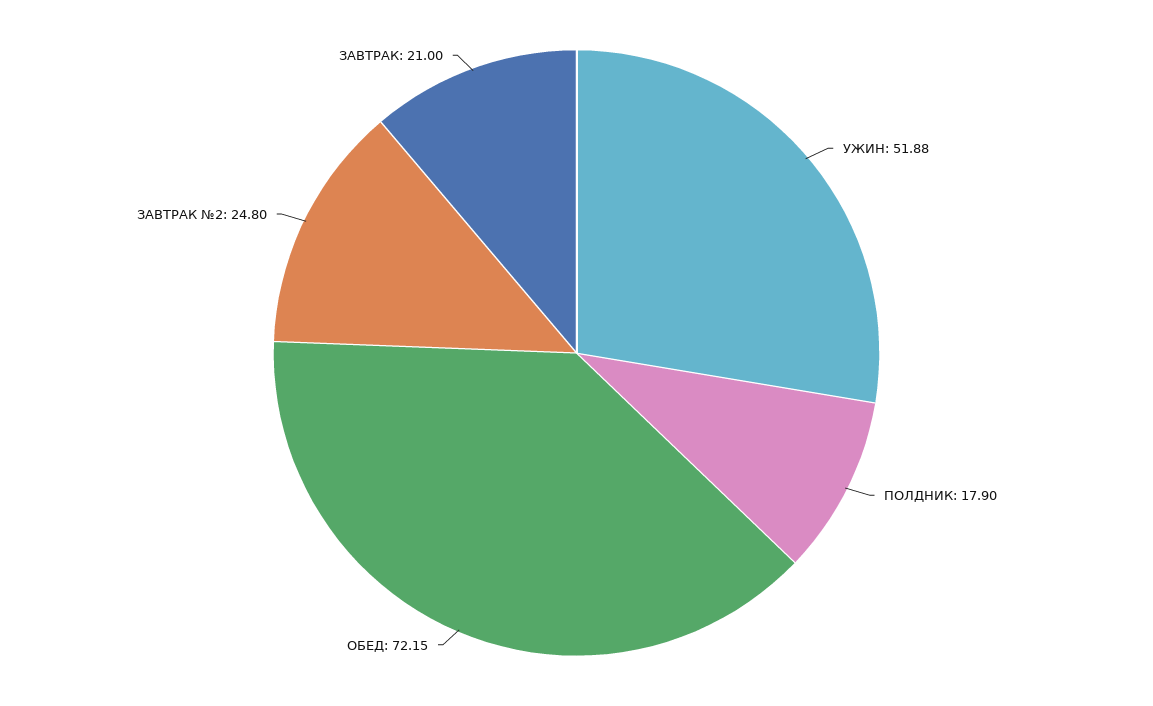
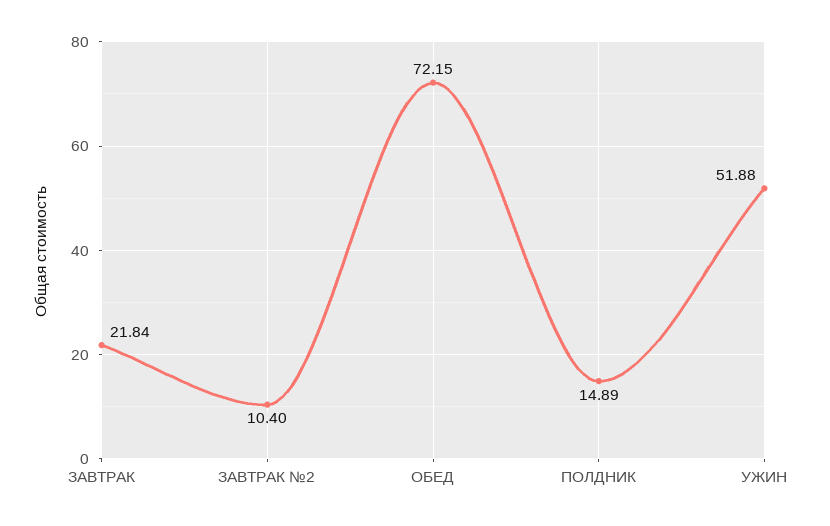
  {
    "УЖИН": 51.88,
-   "ПОЛДНИК": 17.9,
+   "ПОЛДНИК": 14.89,
    "ОБЕД": 72.15,
-   "ЗАВТРАК №2": 24.8,
+   "ЗАВТРАК №2": 10.4,
-   "ЗАВТРАК": 21
+   "ЗАВТРАК": 21.84
  }

